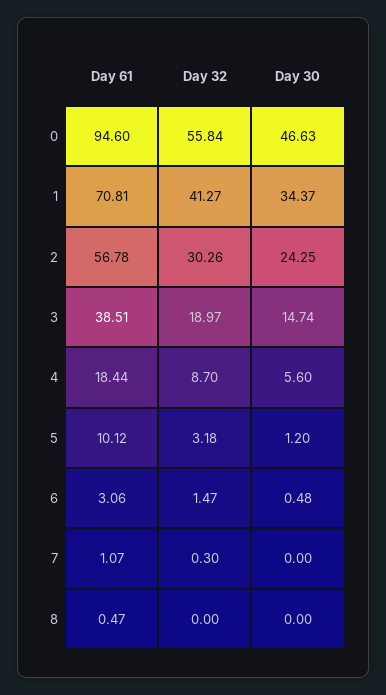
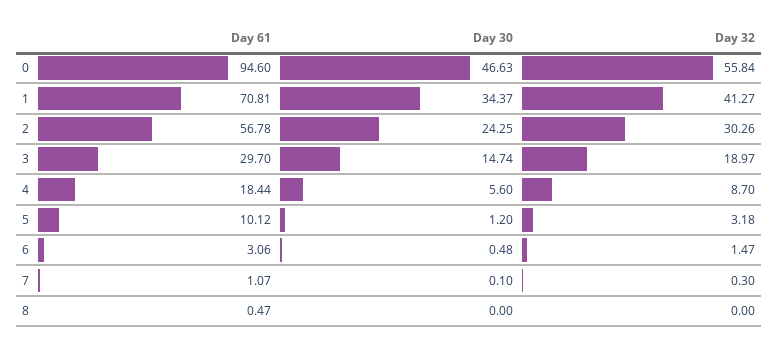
  {
    "Day 61": {
      "0": 94.6,
      "1": 70.81,
      "2": 56.78,
-     "3": 38.51,
+     "3": 29.7,
      "4": 18.44,
      "5": 10.12,
      "6": 3.06,
      "7": 1.07,
      "8": 0.47
    },
    "Day 32": {
      "0": 55.84,
      "1": 41.27,
      "2": 30.26,
      "3": 18.97,
      "4": 8.7,
      "5": 3.18,
      "6": 1.47,
      "7": 0.3,
      "8": 0
    },
    "Day 30": {
      "0": 46.63,
      "1": 34.37,
      "2": 24.25,
      "3": 14.74,
      "4": 5.6,
      "5": 1.2,
      "6": 0.48,
-     "7": 0,
+     "7": 0.1,
      "8": 0
    }
  }

